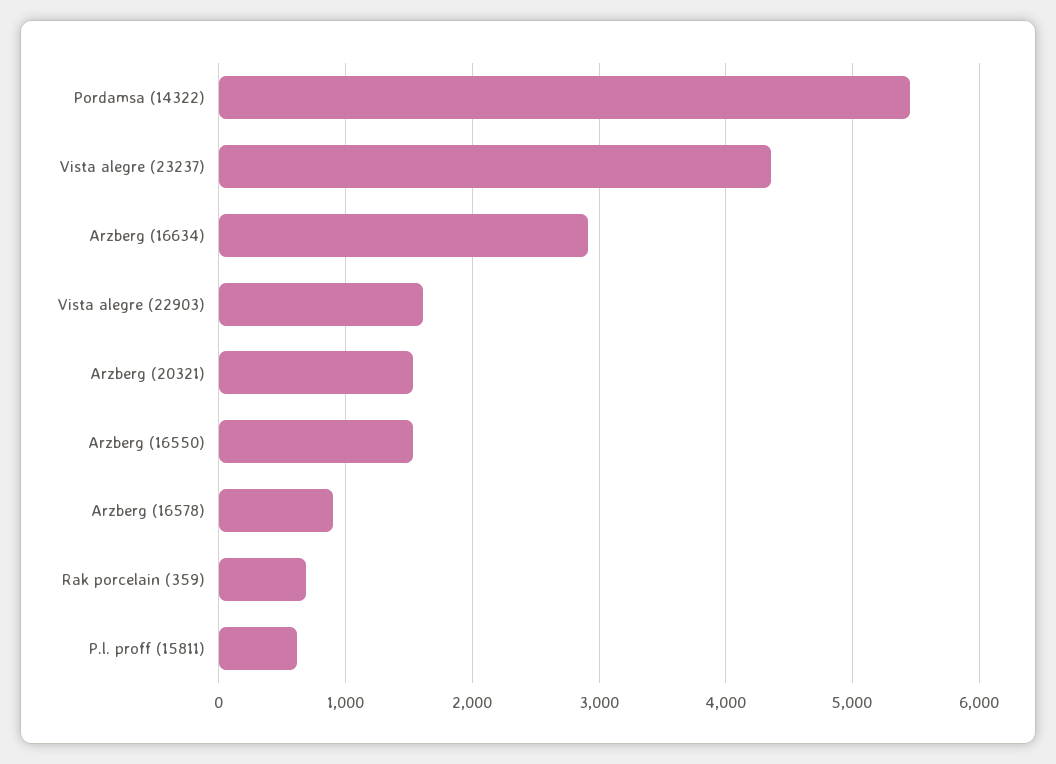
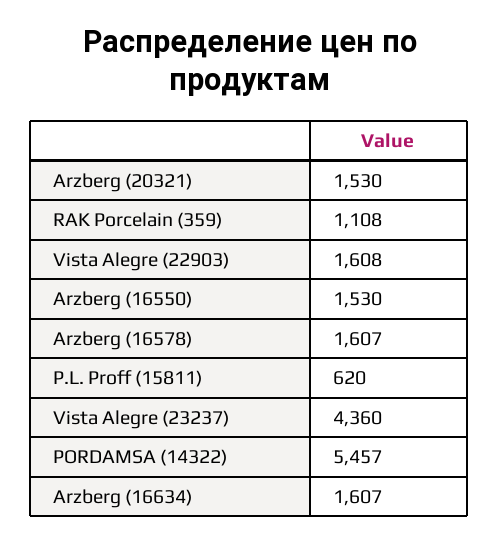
  {
    "Pordamsa (14322)": 5457,
    "Vista alegre (23237)": 4360,
-   "Arzberg (16634)": 2900,
+   "Arzberg (16634)": 1607,
    "Vista alegre (22903)": 1608,
    "Arzberg (20321)": 1530,
    "Arzberg (16550)": 1530,
-   "Arzberg (16578)": 900,
+   "Arzberg (16578)": 1607,
-   "Rak porcelain (359)": 700,
+   "Rak porcelain (359)": 1108,
    "P.l. proff (15811)": 620
  }

